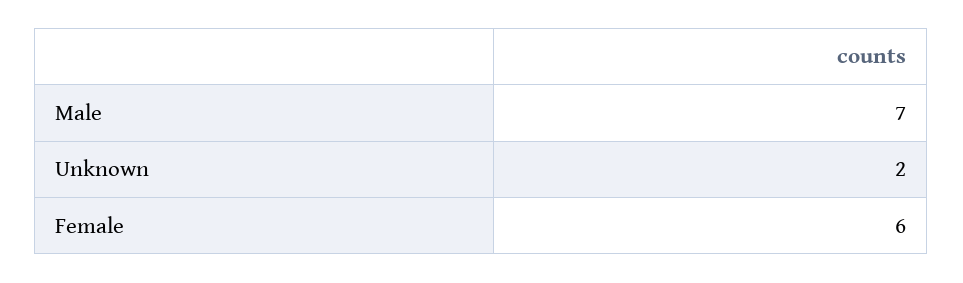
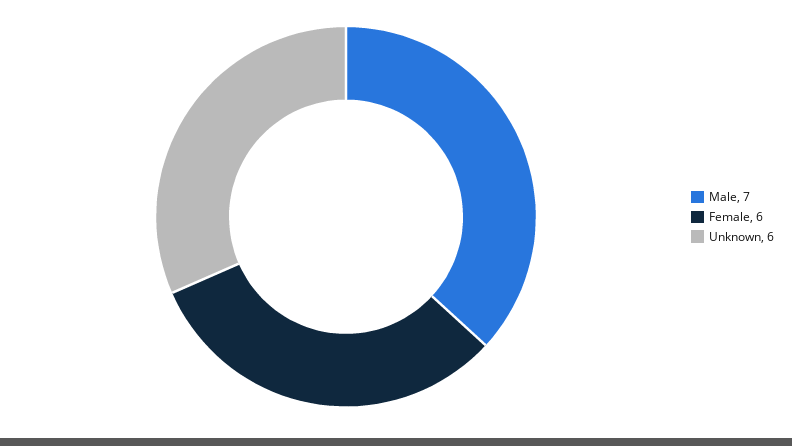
  {
    "Male": 7,
-   "Unknown": 2,
+   "Unknown": 6,
    "Female": 6
  }

